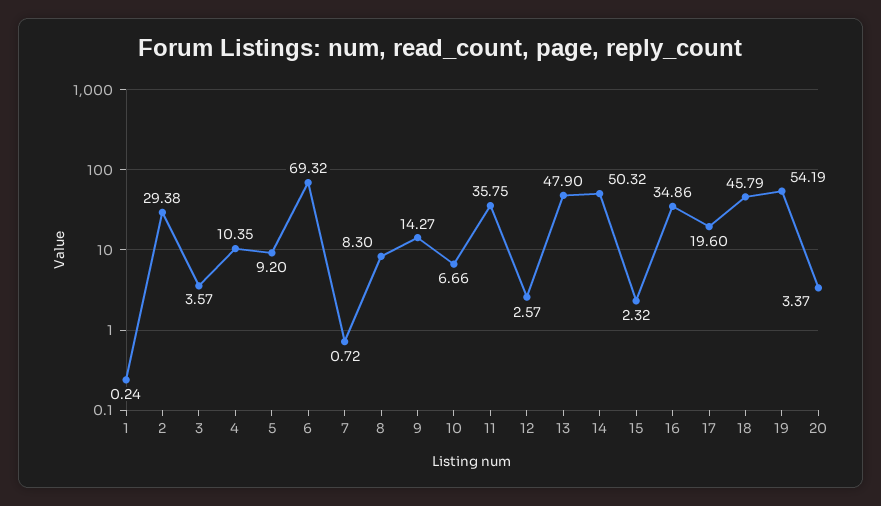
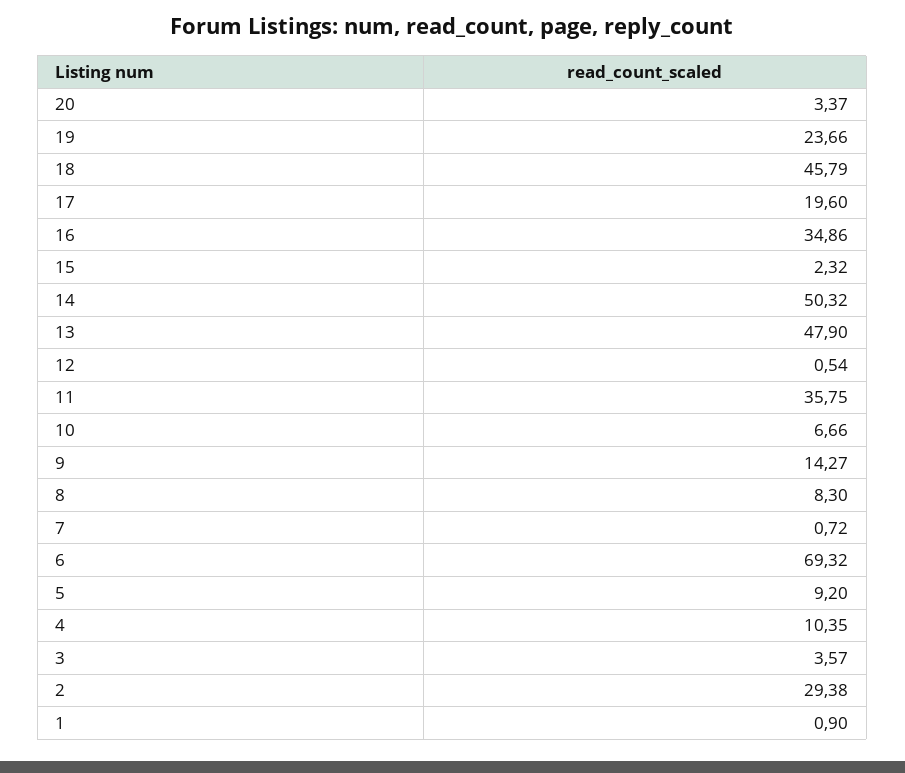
  {
-   "1": 0.24,
+   "1": 0.9,
    "2": 29.38,
    "3": 3.57,
    "4": 10.35,
    "5": 9.2,
    "6": 69.32,
    "7": 0.72,
    "8": 8.3,
    "9": 14.27,
    "10": 6.66,
    "11": 35.75,
-   "12": 2.57,
+   "12": 0.54,
    "13": 47.9,
    "14": 50.32,
    "15": 2.32,
    "16": 34.86,
    "17": 19.6,
    "18": 45.79,
-   "19": 54.19,
+   "19": 23.66,
    "20": 3.37
  }

